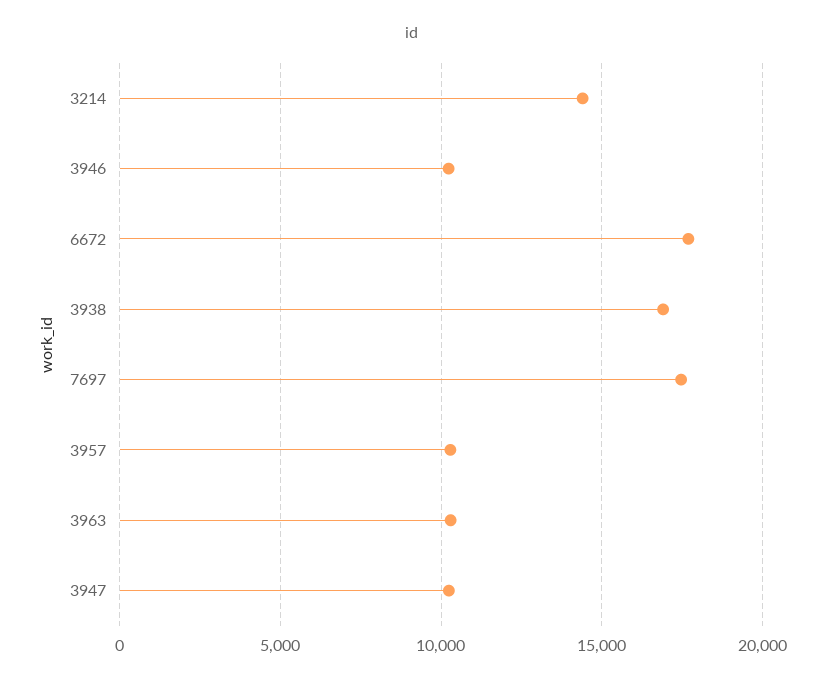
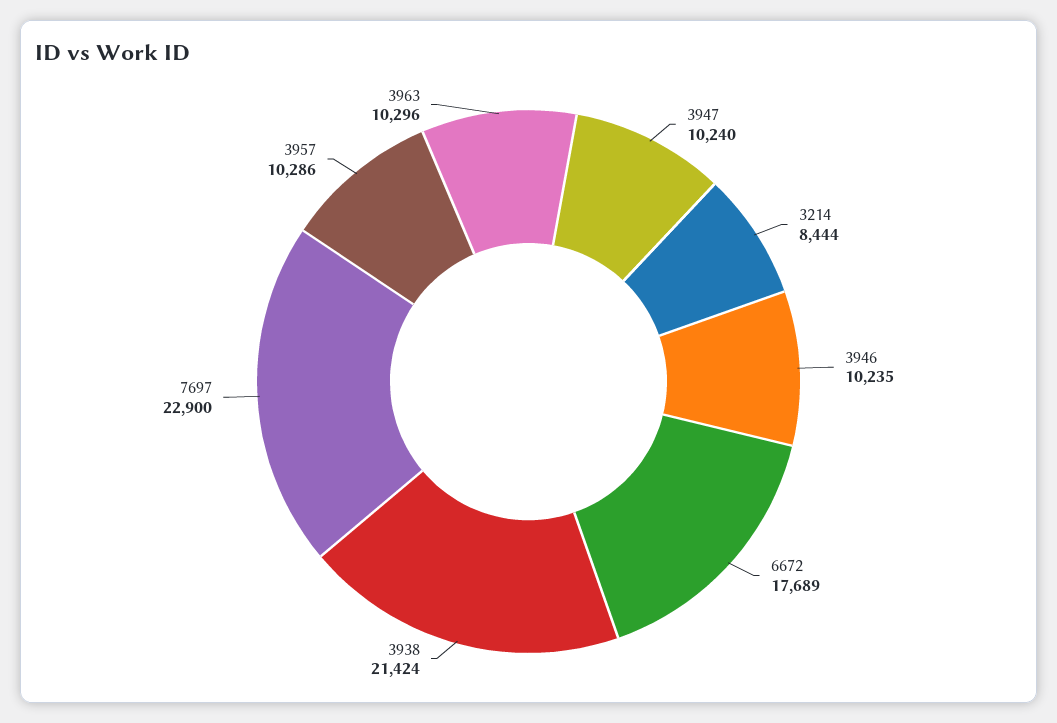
  {
-   "3214": 14500,
+   "3214": 8444,
    "3946": 10235,
    "6672": 17689,
-   "3938": 17000,
+   "3938": 21424,
-   "7697": 17500,
+   "7697": 22900,
    "3957": 10286,
    "3963": 10296,
    "3947": 10240
  }

